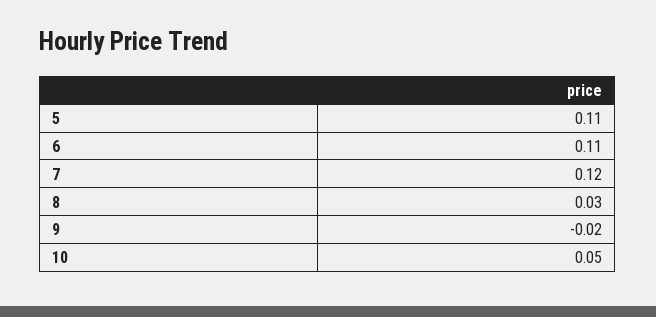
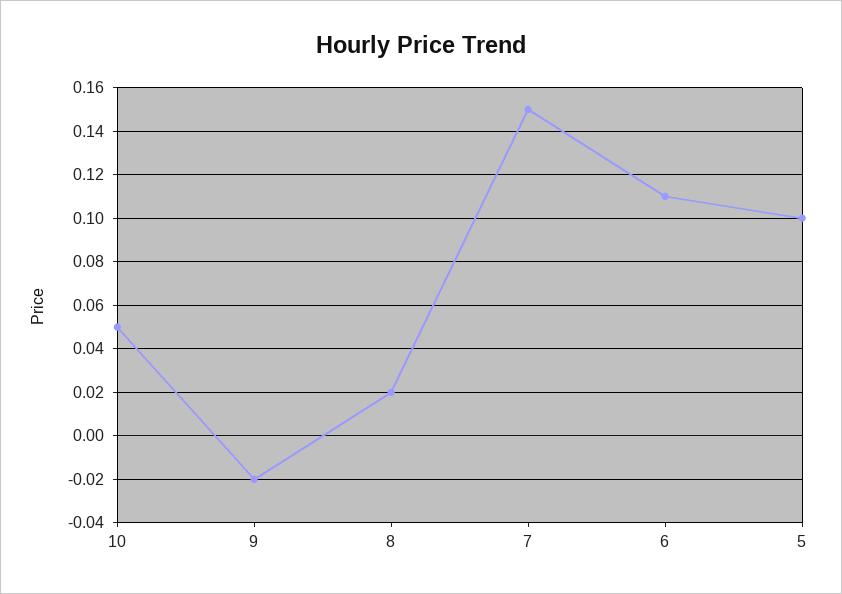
  {
-   "5": 0.11,
+   "5": 0.1,
    "6": 0.11,
-   "7": 0.12,
+   "7": 0.15,
-   "8": 0.03,
+   "8": 0.02,
    "9": -0.02,
    "10": 0.05
  }

